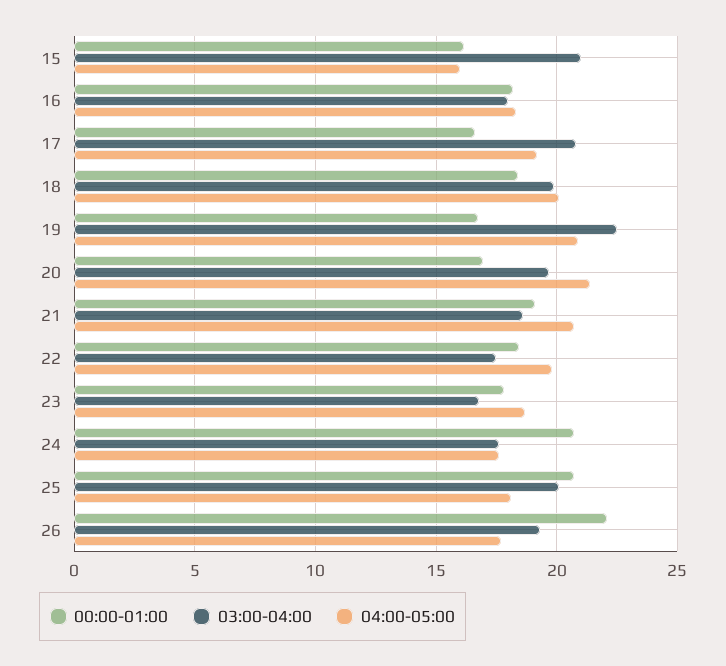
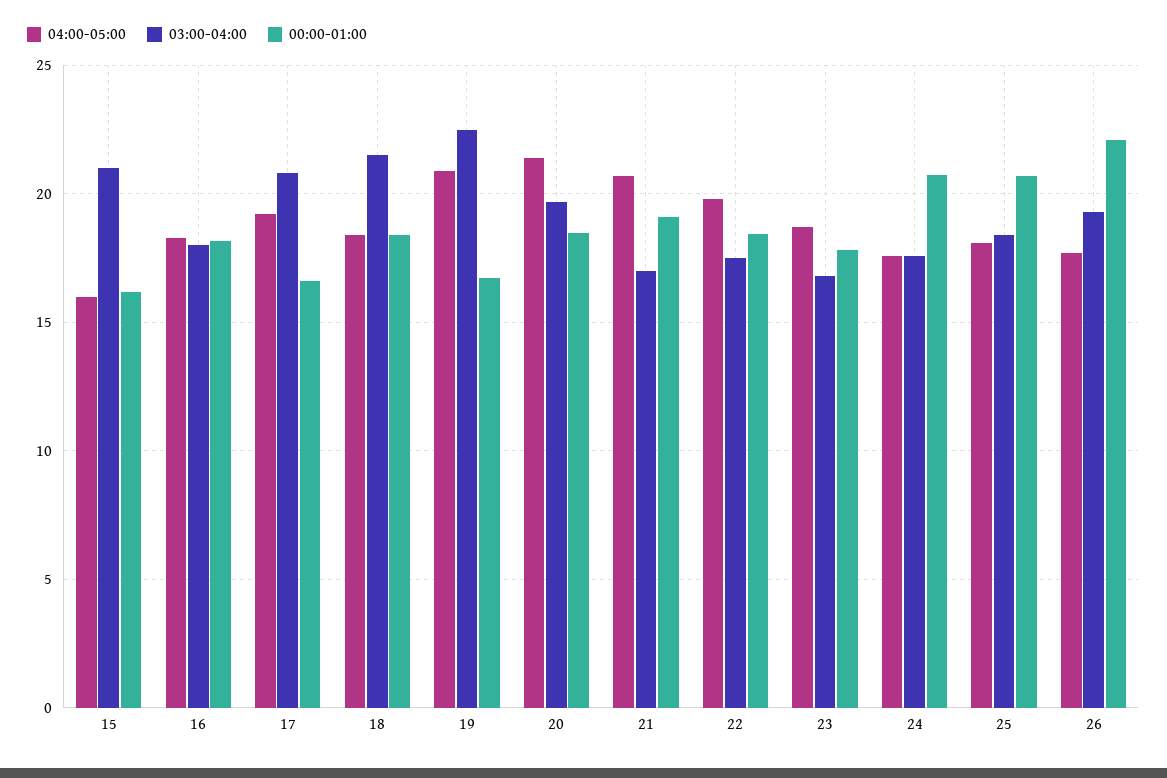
  {
    "00:00-01:00": {
      "15": 16,
      "16": 18,
      "17": 16.5,
      "18": 18.5,
      "19": 16.5,
-     "20": 17,
+     "20": 18.5,
      "21": 19,
      "22": 18.5,
      "23": 18,
      "24": 20.5,
      "25": 20.5,
      "26": 22
    },
    "03:00-04:00": {
      "15": 21,
      "16": 18,
      "17": 21,
-     "18": 20,
+     "18": 21.5,
      "19": 22.5,
      "20": 19.5,
-     "21": 18.5,
+     "21": 17,
      "22": 17.5,
      "23": 17,
      "24": 17.5,
-     "25": 20,
+     "25": 18.5,
      "26": 19.5
    },
    "04:00-05:00": {
      "15": 16,
      "16": 18.5,
      "17": 19,
-     "18": 20,
+     "18": 18.5,
      "19": 21,
      "20": 21.5,
      "21": 20.5,
      "22": 20,
      "23": 18.5,
      "24": 17.5,
      "25": 18,
      "26": 17.5
    }
  }

